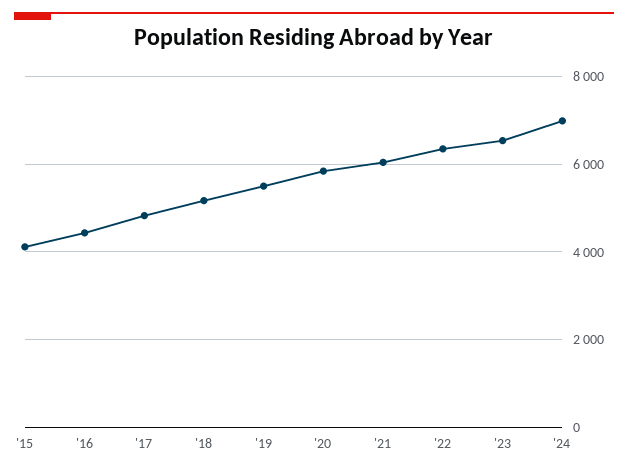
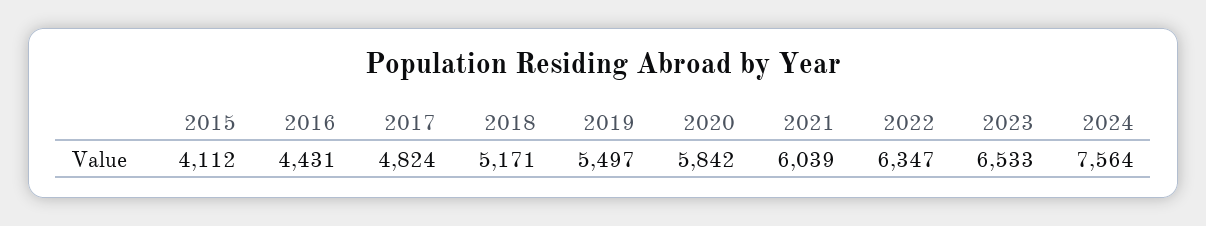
  {
    "'15": 4112,
    "'16": 4431,
    "'17": 4824,
    "'18": 5171,
    "'19": 5497,
    "'20": 5842,
    "'21": 6039,
    "'22": 6347,
    "'23": 6533,
-   "'24": 7000
+   "'24": 7564
  }

